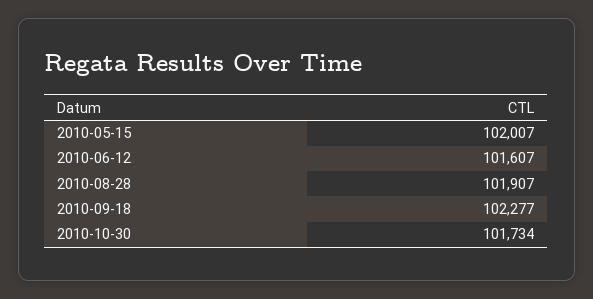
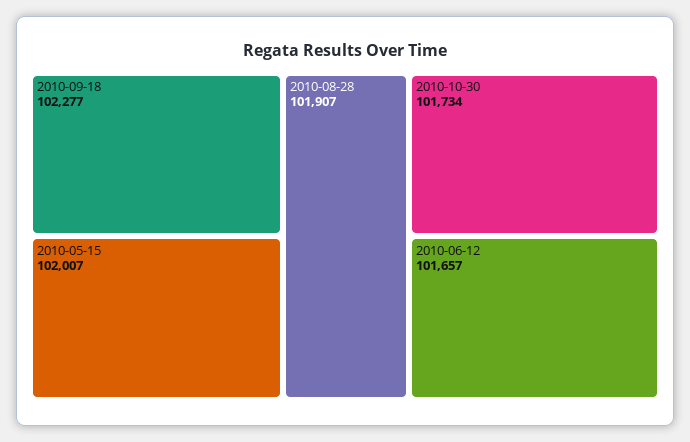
  {
    "2010-05-15": 102007,
-   "2010-06-12": 101607,
+   "2010-06-12": 101657,
    "2010-08-28": 101907,
    "2010-09-18": 102277,
    "2010-10-30": 101734
  }

